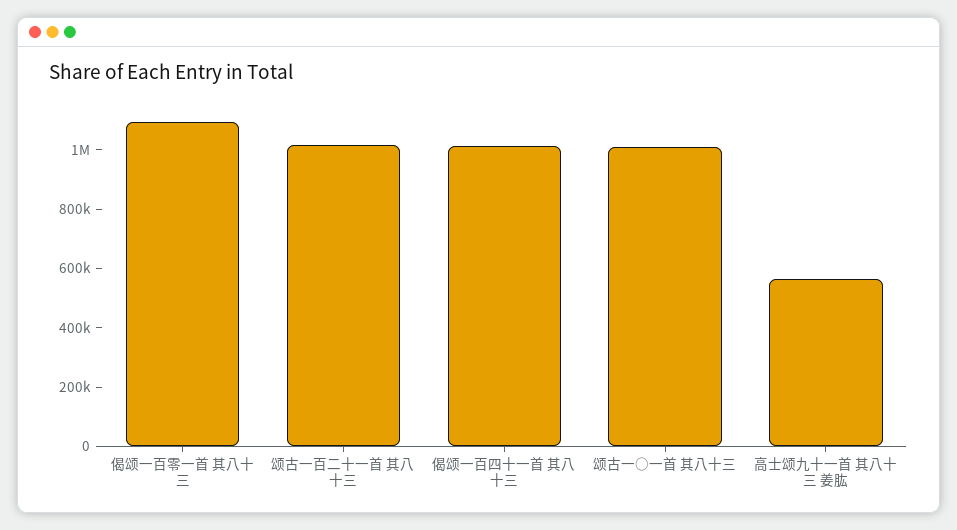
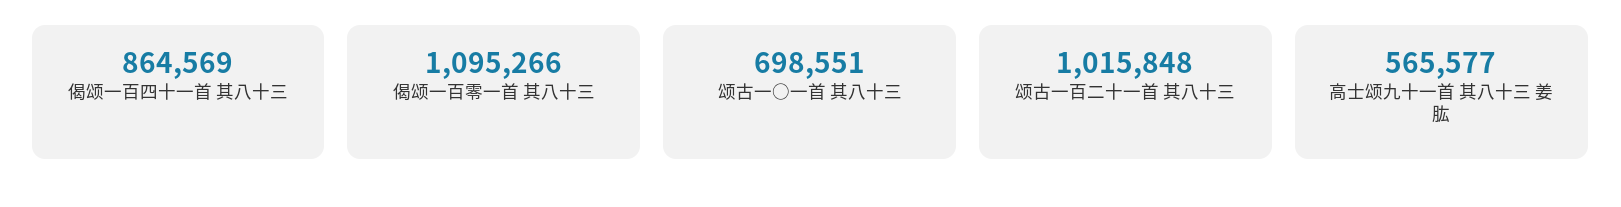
  {
    "偈颂一百零一首 其八十三": 1095266,
    "颂古一百二十一首 其八十三": 1015848,
-   "偈颂一百四十一首 其八十三": 1000000,
+   "偈颂一百四十一首 其八十三": 864569,
-   "颂古一○一首 其八十三": 1000000,
+   "颂古一○一首 其八十三": 698551,
    "高士颂九十一首 其八十三 姜肱": 565577
  }

